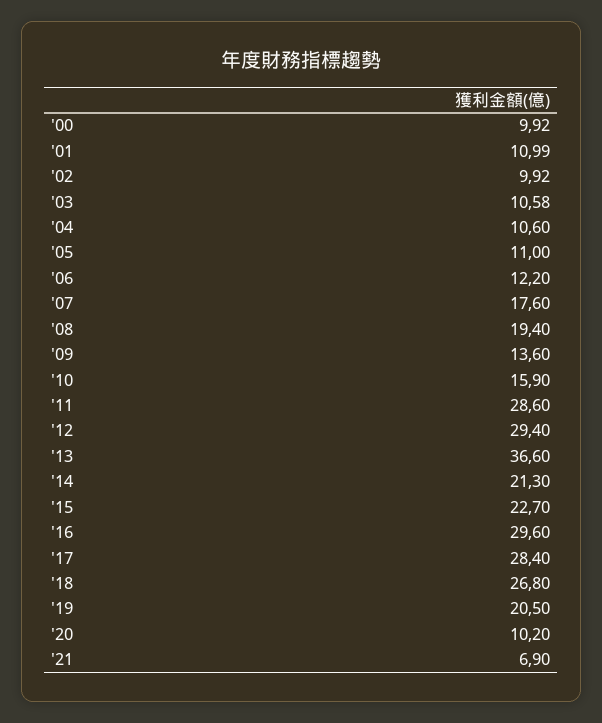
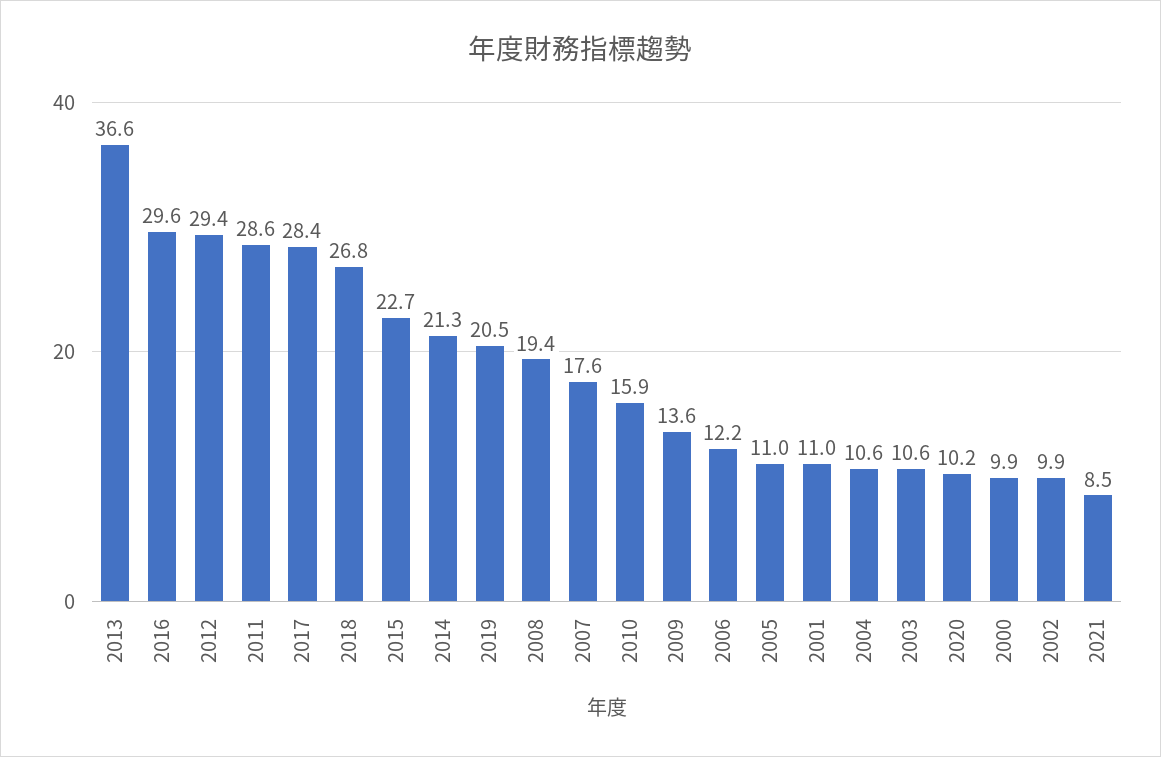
  {
    "'00": 9.92,
    "'01": 10.99,
    "'02": 9.92,
    "'03": 10.58,
    "'04": 10.6,
    "'05": 11,
    "'06": 12.2,
    "'07": 17.6,
    "'08": 19.4,
    "'09": 13.6,
    "'10": 15.9,
    "'11": 28.6,
    "'12": 29.4,
    "'13": 36.6,
    "'14": 21.3,
    "'15": 22.7,
    "'16": 29.6,
    "'17": 28.4,
    "'18": 26.8,
    "'19": 20.5,
    "'20": 10.2,
-   "'21": 6.9
+   "'21": 8.5
  }

